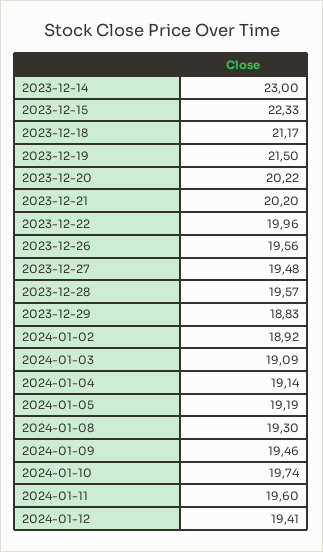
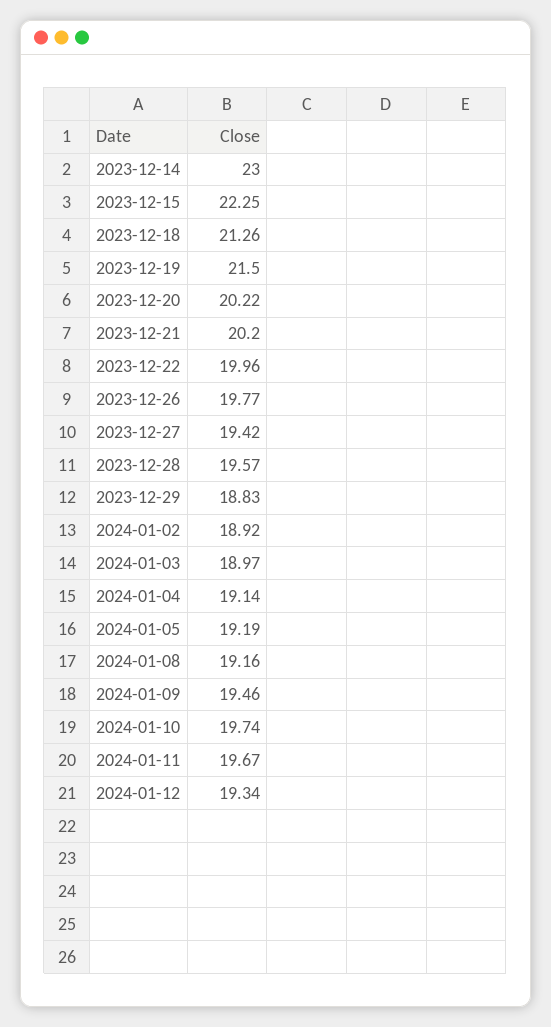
  {
    "2023-12-14": 23,
-   "2023-12-15": 22.33,
+   "2023-12-15": 22.25,
-   "2023-12-18": 21.17,
+   "2023-12-18": 21.26,
    "2023-12-19": 21.5,
    "2023-12-20": 20.22,
    "2023-12-21": 20.2,
    "2023-12-22": 19.96,
-   "2023-12-26": 19.56,
+   "2023-12-26": 19.77,
-   "2023-12-27": 19.48,
+   "2023-12-27": 19.42,
    "2023-12-28": 19.57,
    "2023-12-29": 18.83,
    "2024-01-02": 18.92,
-   "2024-01-03": 19.09,
+   "2024-01-03": 18.97,
    "2024-01-04": 19.14,
    "2024-01-05": 19.19,
-   "2024-01-08": 19.3,
+   "2024-01-08": 19.16,
    "2024-01-09": 19.46,
    "2024-01-10": 19.74,
-   "2024-01-11": 19.6,
+   "2024-01-11": 19.67,
-   "2024-01-12": 19.41
+   "2024-01-12": 19.34
  }

